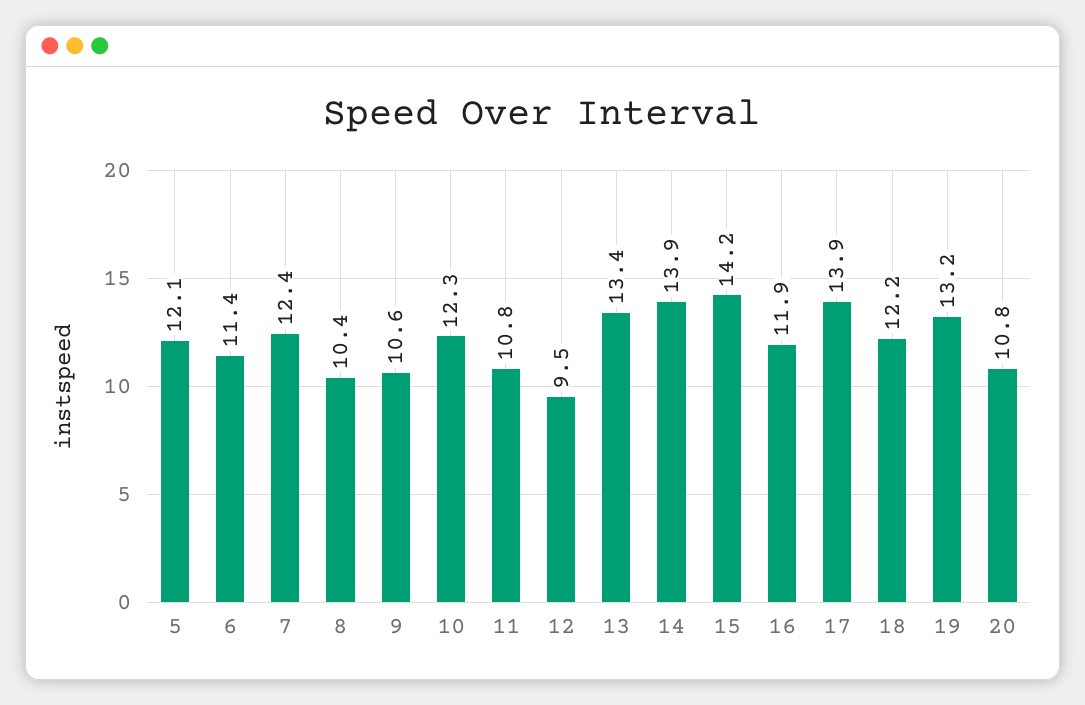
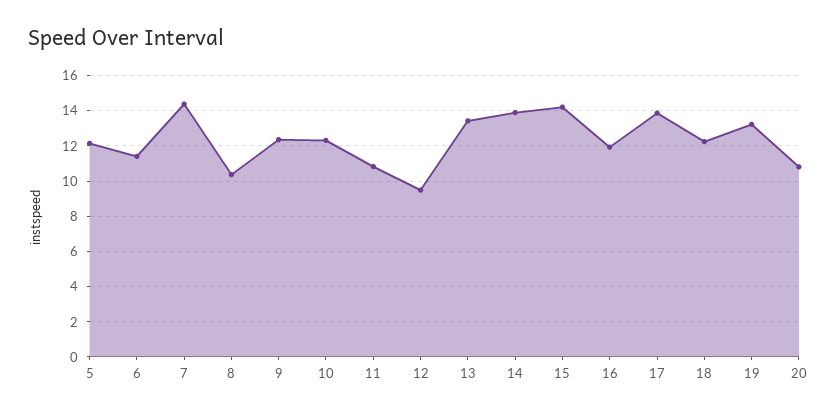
  {
    "5": 12.1,
    "6": 11.4,
-   "7": 12.4,
+   "7": 14.5,
    "8": 10.4,
-   "9": 10.6,
+   "9": 12.5,
    "10": 12.3,
    "11": 10.8,
    "12": 9.5,
    "13": 13.4,
    "14": 13.9,
    "15": 14.2,
    "16": 11.9,
    "17": 13.9,
    "18": 12.2,
    "19": 13.2,
    "20": 10.8
  }

